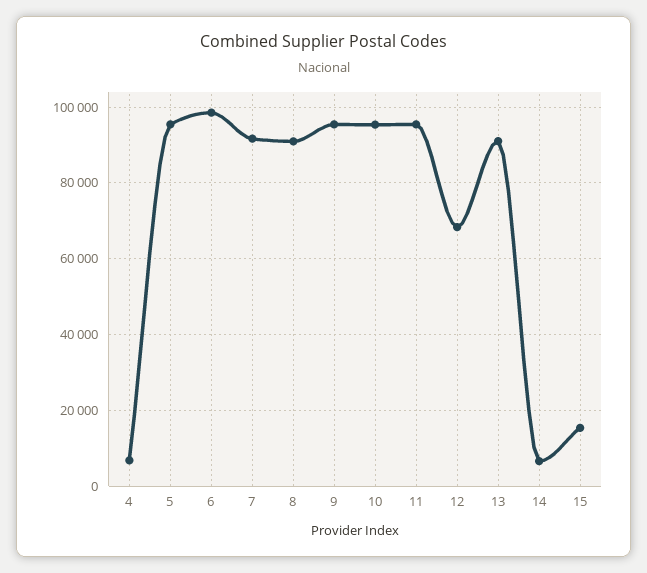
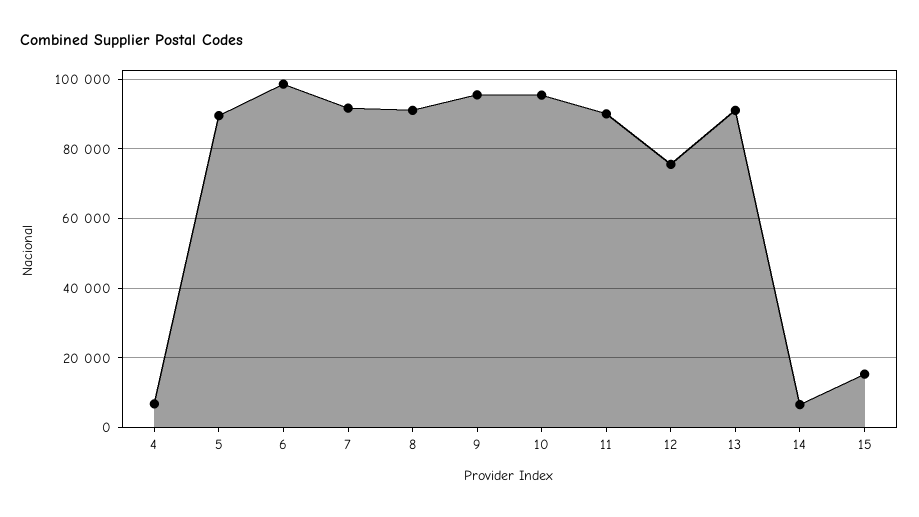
  {
    "4": 6000,
-   "5": 96000,
+   "5": 90000,
    "6": 98000,
    "7": 92000,
    "8": 92000,
    "9": 96000,
    "10": 96000,
-   "11": 96000,
+   "11": 90000,
-   "12": 68000,
+   "12": 76000,
    "13": 92000,
    "14": 6000,
    "15": 16000
  }

